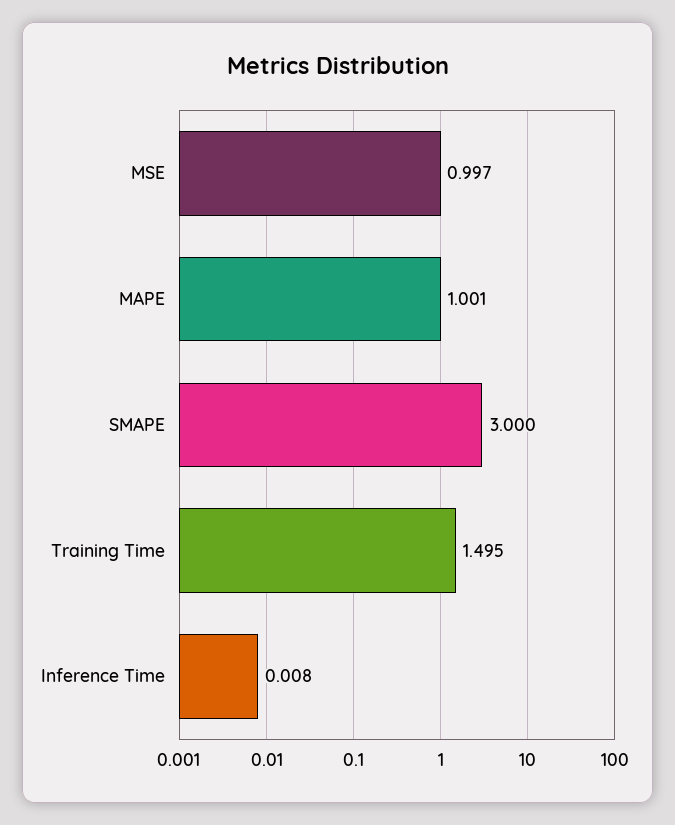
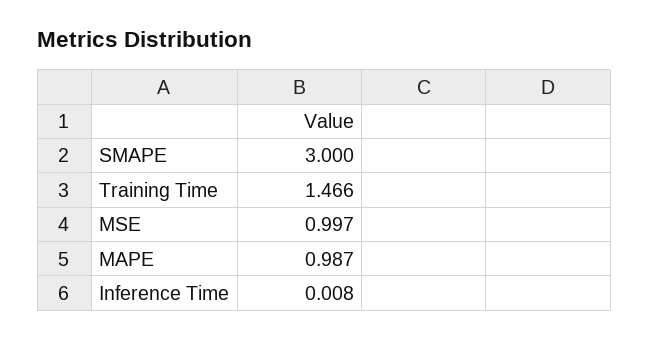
  {
    "MSE": 0.997,
-   "MAPE": 1.001,
+   "MAPE": 0.987,
    "SMAPE": 3,
-   "Training Time": 1.495,
+   "Training Time": 1.466,
    "Inference Time": 0.008
  }

